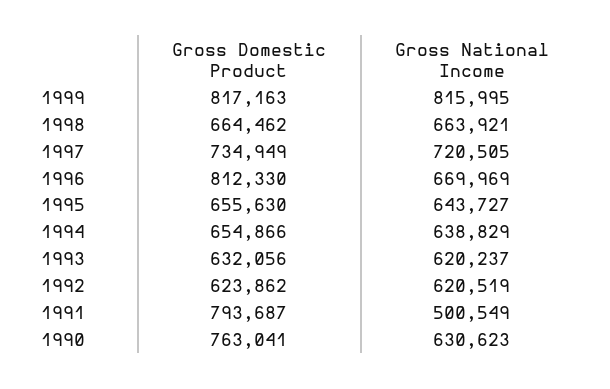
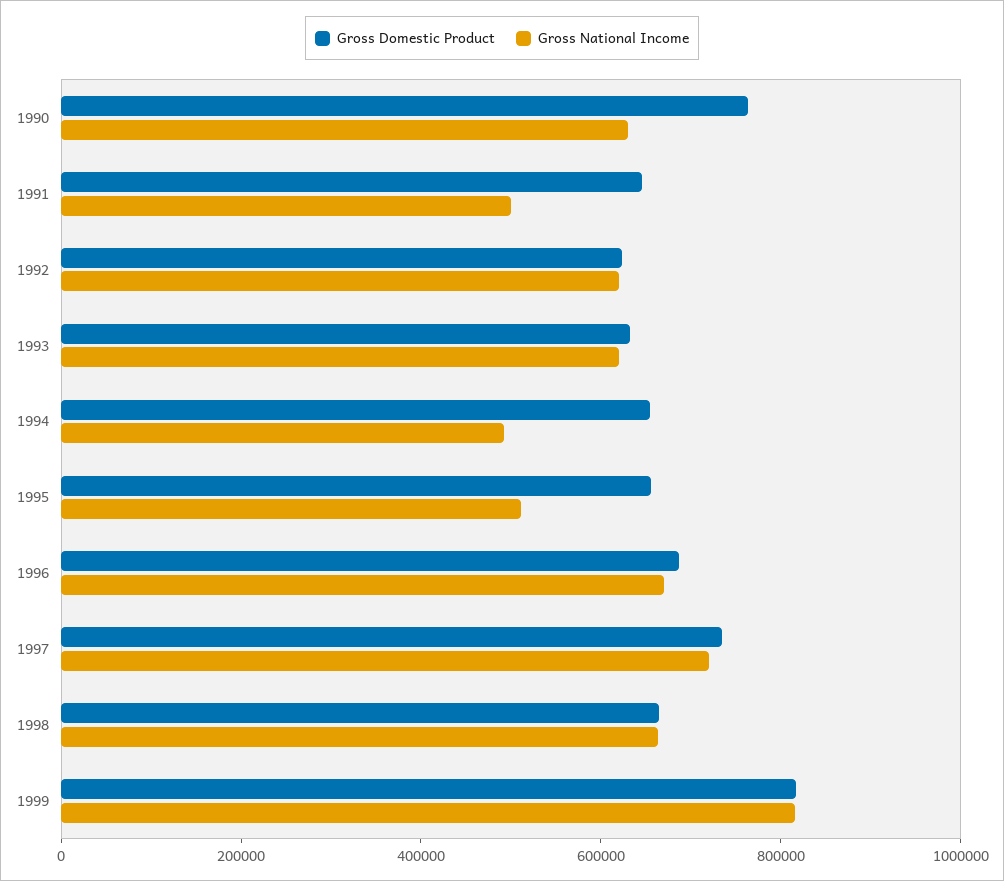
  {
    "Gross Domestic Product": {
      "1999": 817163,
      "1998": 664462,
      "1997": 734949,
-     "1996": 812330,
+     "1996": 700000,
      "1995": 655630,
      "1994": 654866,
      "1993": 632056,
      "1992": 623862,
-     "1991": 793687,
+     "1991": 650000,
      "1990": 763041
    },
    "Gross National Income": {
      "1999": 815995,
      "1998": 663921,
      "1997": 720505,
      "1996": 669969,
-     "1995": 643727,
+     "1995": 500000,
-     "1994": 638829,
+     "1994": 500000,
      "1993": 620237,
      "1992": 620519,
      "1991": 500549,
      "1990": 630623
    }
  }

